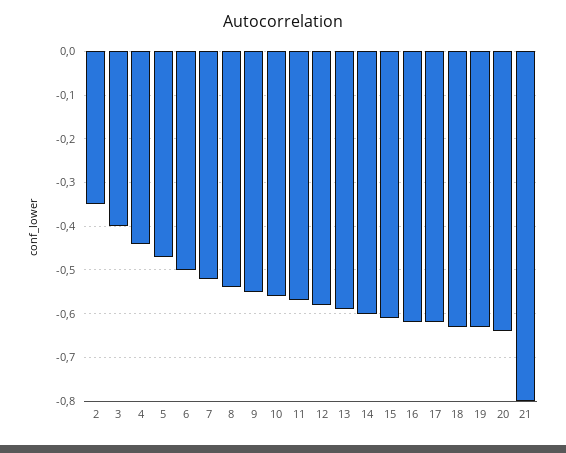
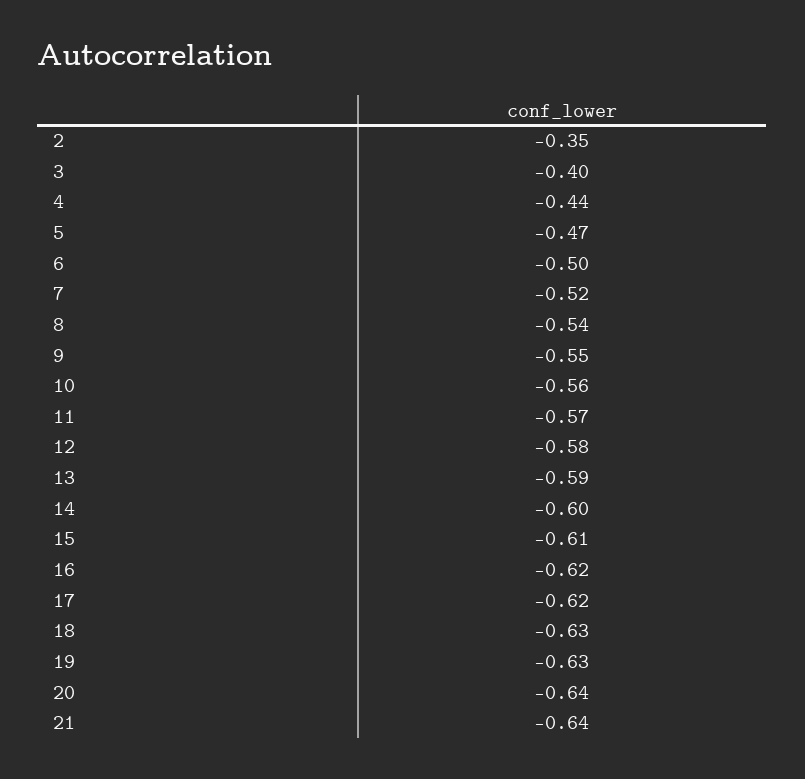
  {
    "2": -0.35,
    "3": -0.4,
    "4": -0.44,
    "5": -0.47,
    "6": -0.5,
    "7": -0.52,
    "8": -0.54,
    "9": -0.55,
    "10": -0.56,
    "11": -0.57,
    "12": -0.58,
    "13": -0.59,
    "14": -0.6,
    "15": -0.61,
    "16": -0.62,
    "17": -0.62,
    "18": -0.63,
    "19": -0.63,
    "20": -0.64,
-   "21": -0.8
+   "21": -0.64
  }

